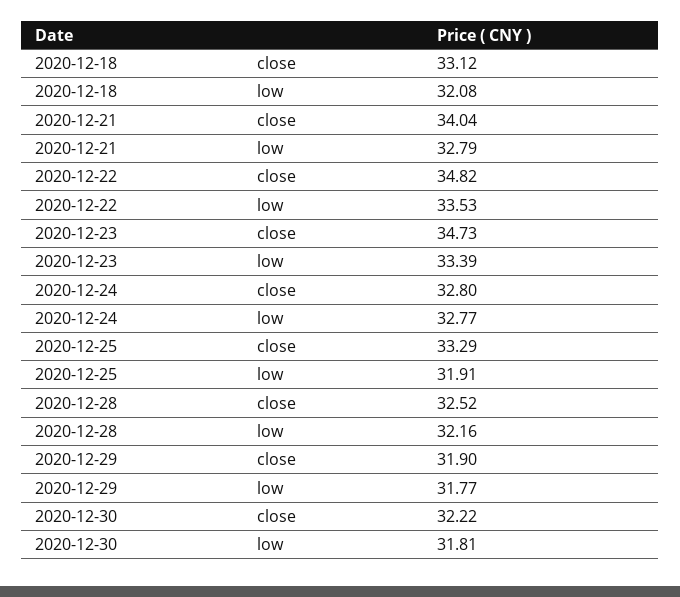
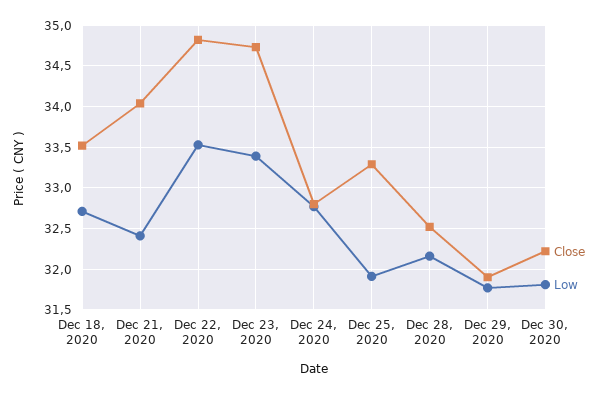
  {
    "close": {
-     "2020-12-18": 33.12,
+     "2020-12-18": 33.5,
      "2020-12-21": 34.04,
      "2020-12-22": 34.82,
      "2020-12-23": 34.73,
      "2020-12-24": 32.8,
      "2020-12-25": 33.29,
      "2020-12-28": 32.52,
      "2020-12-29": 31.9,
      "2020-12-30": 32.22
    },
    "low": {
-     "2020-12-18": 32.08,
+     "2020-12-18": 32.7,
-     "2020-12-21": 32.79,
+     "2020-12-21": 32.4,
      "2020-12-22": 33.53,
      "2020-12-23": 33.39,
      "2020-12-24": 32.77,
      "2020-12-25": 31.91,
      "2020-12-28": 32.16,
      "2020-12-29": 31.77,
      "2020-12-30": 31.81
    }
  }

